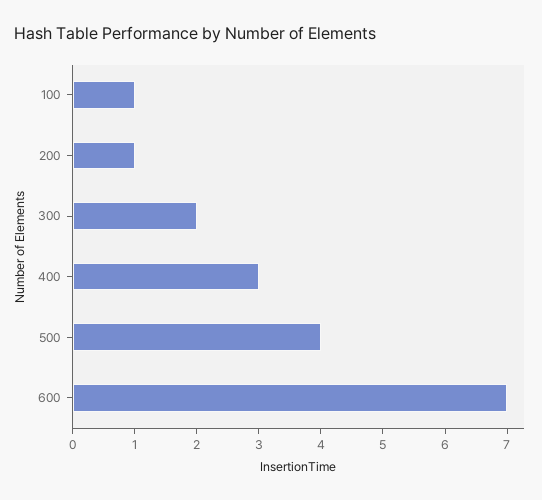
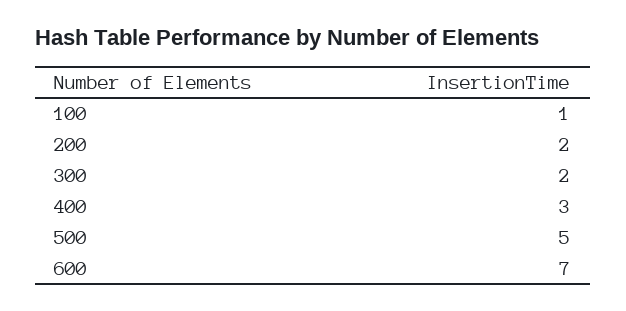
  {
    "100": 1,
-   "200": 1,
+   "200": 2,
    "300": 2,
    "400": 3,
-   "500": 4,
+   "500": 5,
    "600": 7
  }

